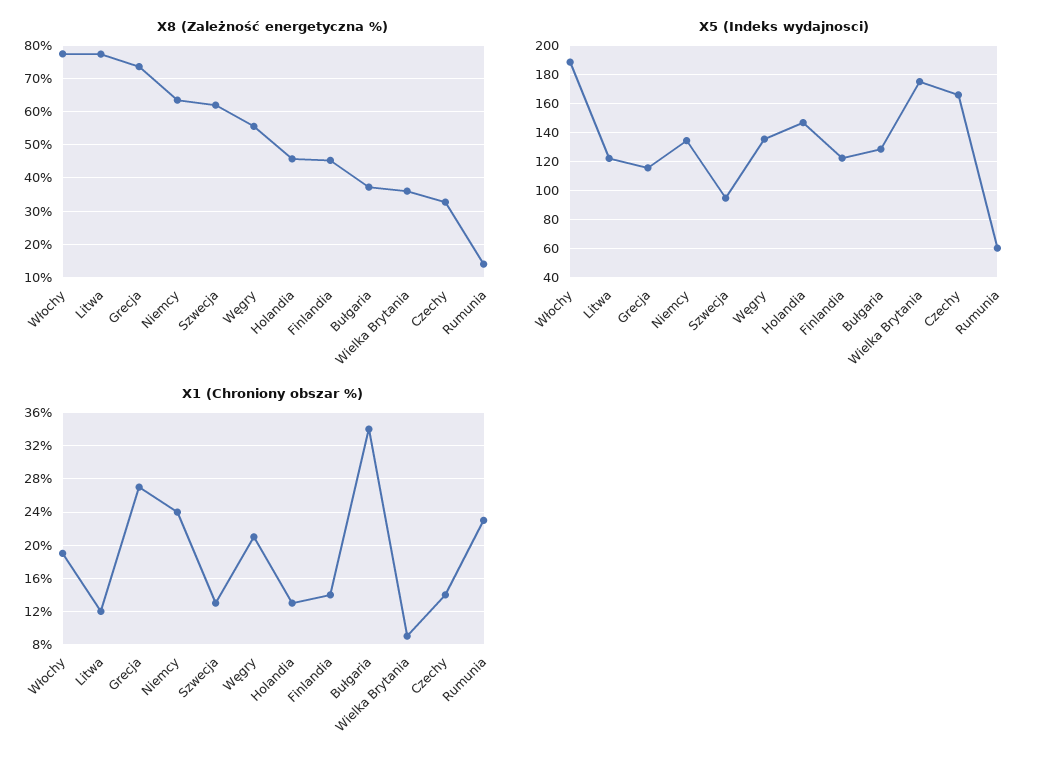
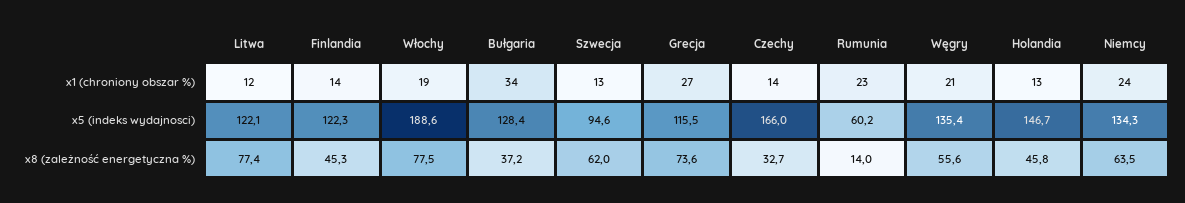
  {
    "X8 (Zależność energetyczna %)": {
      "Włochy": 77.5,
      "Litwa": 77.4,
      "Grecja": 73.6,
      "Niemcy": 63.5,
      "Szwecja": 62,
      "Węgry": 55.6,
      "Holandia": 45.8,
      "Finlandia": 45.3,
      "Bułgaria": 37.2,
-     "Wielka Brytania": 36,
      "Czechy": 32.7,
      "Rumunia": 14
    },
    "X5 (Indeks wydajnosci)": {
      "Włochy": 188.6,
      "Litwa": 122.1,
      "Grecja": 115.5,
      "Niemcy": 134.3,
      "Szwecja": 94.6,
      "Węgry": 135.4,
      "Holandia": 146.7,
      "Finlandia": 122.3,
      "Bułgaria": 128.4,
-     "Wielka Brytania": 175,
      "Czechy": 166,
      "Rumunia": 60.2
    },
    "X1 (Chroniony obszar %)": {
      "Włochy": 19,
      "Litwa": 12,
      "Grecja": 27,
      "Niemcy": 24,
      "Szwecja": 13,
      "Węgry": 21,
      "Holandia": 13,
      "Finlandia": 14,
      "Bułgaria": 34,
-     "Wielka Brytania": 9,
      "Czechy": 14,
      "Rumunia": 23
    }
  }

